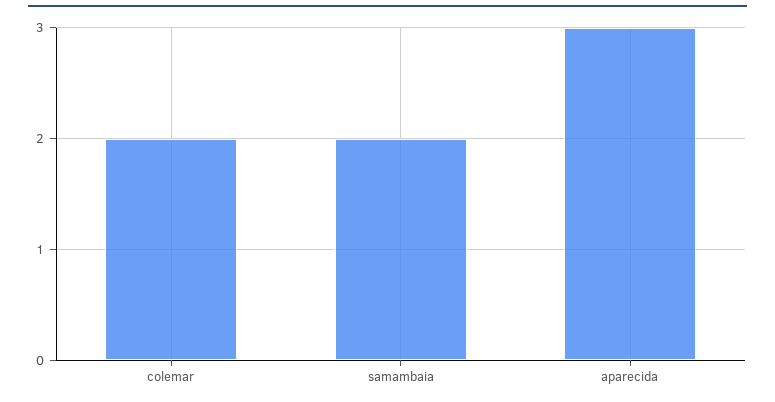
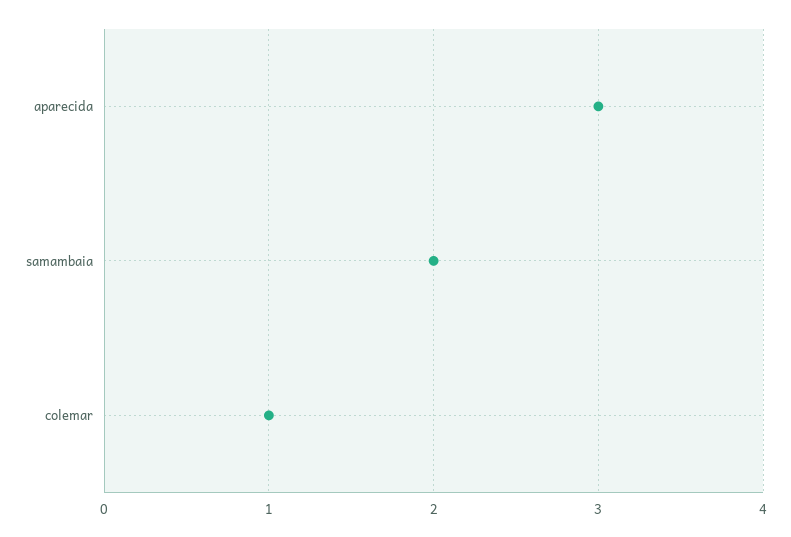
  {
-   "colemar": 2,
+   "colemar": 1,
    "samambaia": 2,
    "aparecida": 3
  }

